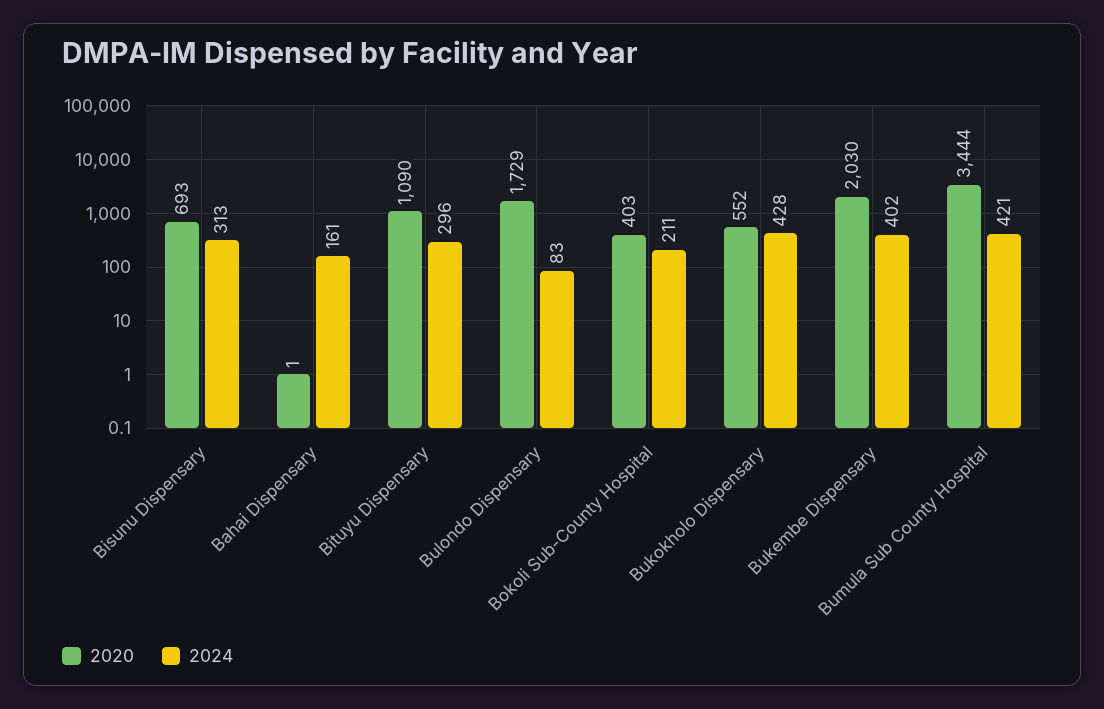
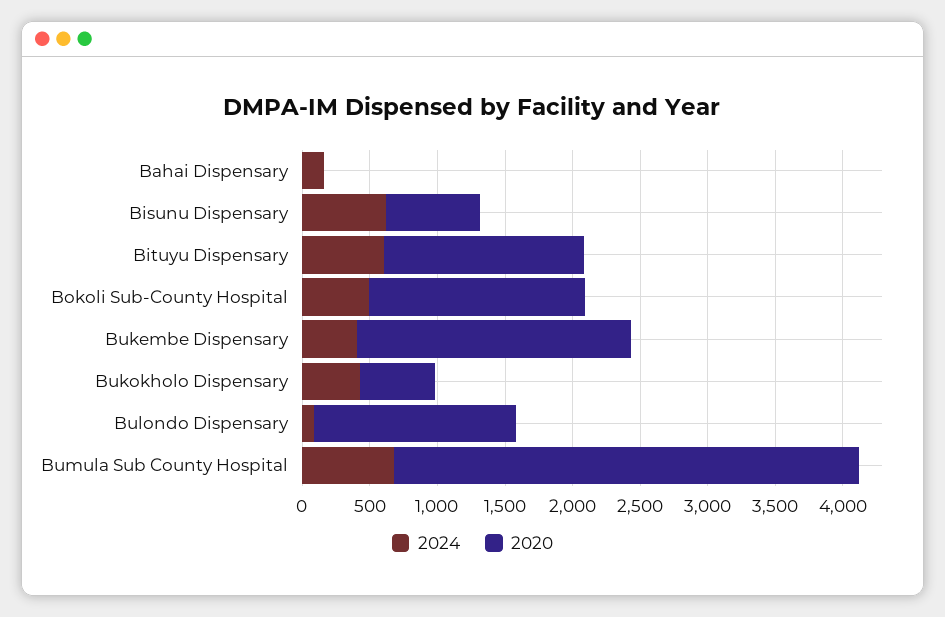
  {
    "2020": {
      "Bisunu Dispensary": 693,
      "Bahai Dispensary": 1,
-     "Bituyu Dispensary": 1090,
+     "Bituyu Dispensary": 1500,
-     "Bulondo Dispensary": 1729,
+     "Bulondo Dispensary": 1500,
-     "Bokoli Sub-County Hospital": 403,
+     "Bokoli Sub-County Hospital": 1600,
      "Bukokholo Dispensary": 552,
      "Bukembe Dispensary": 2030,
      "Bumula Sub County Hospital": 3444
    },
    "2024": {
-     "Bisunu Dispensary": 313,
+     "Bisunu Dispensary": 600,
      "Bahai Dispensary": 161,
-     "Bituyu Dispensary": 296,
+     "Bituyu Dispensary": 600,
      "Bulondo Dispensary": 83,
-     "Bokoli Sub-County Hospital": 211,
+     "Bokoli Sub-County Hospital": 500,
      "Bukokholo Dispensary": 428,
      "Bukembe Dispensary": 402,
-     "Bumula Sub County Hospital": 421
+     "Bumula Sub County Hospital": 700
    }
  }

